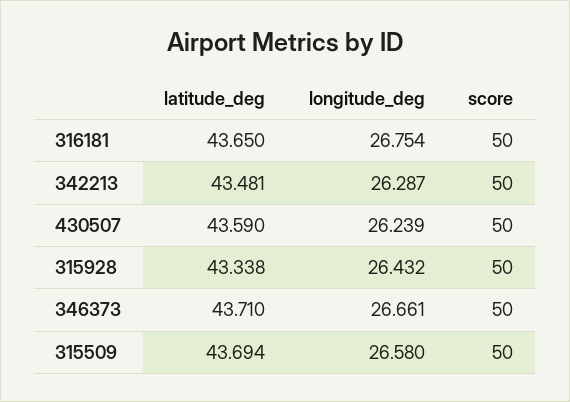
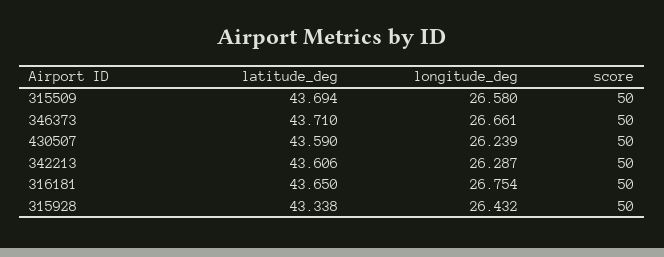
  {
    "latitude_deg": {
      "316181": 43.65,
-     "342213": 43.481,
+     "342213": 43.606,
      "430507": 43.59,
      "315928": 43.338,
      "346373": 43.71,
      "315509": 43.694
    },
    "longitude_deg": {
      "316181": 26.754,
      "342213": 26.287,
      "430507": 26.239,
      "315928": 26.432,
      "346373": 26.661,
      "315509": 26.58
    },
    "score": {
      "316181": 50,
      "342213": 50,
      "430507": 50,
      "315928": 50,
      "346373": 50,
      "315509": 50
    }
  }

